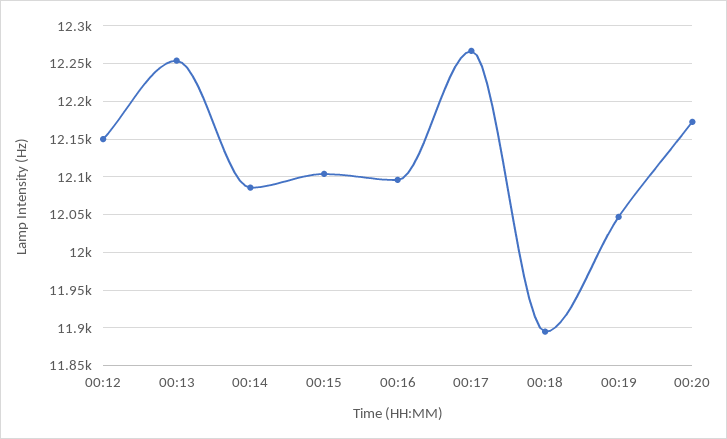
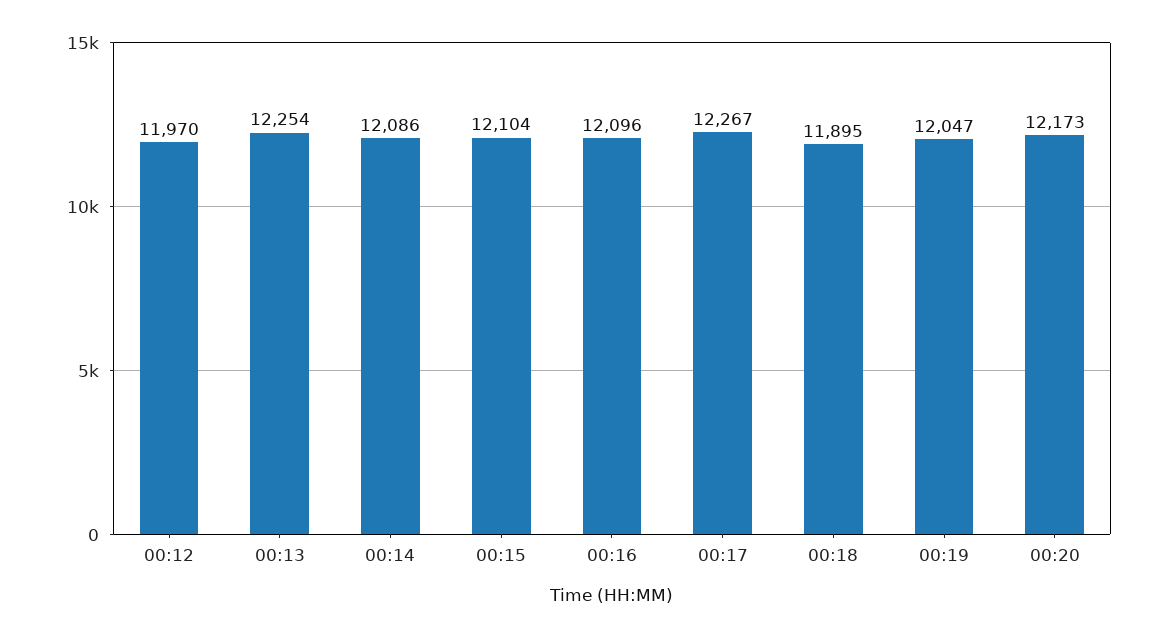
  {
-   "00:12": 12150,
+   "00:12": 11970,
    "00:13": 12254,
    "00:14": 12086,
    "00:15": 12104,
    "00:16": 12096,
    "00:17": 12267,
    "00:18": 11895,
    "00:19": 12047,
    "00:20": 12173
  }

